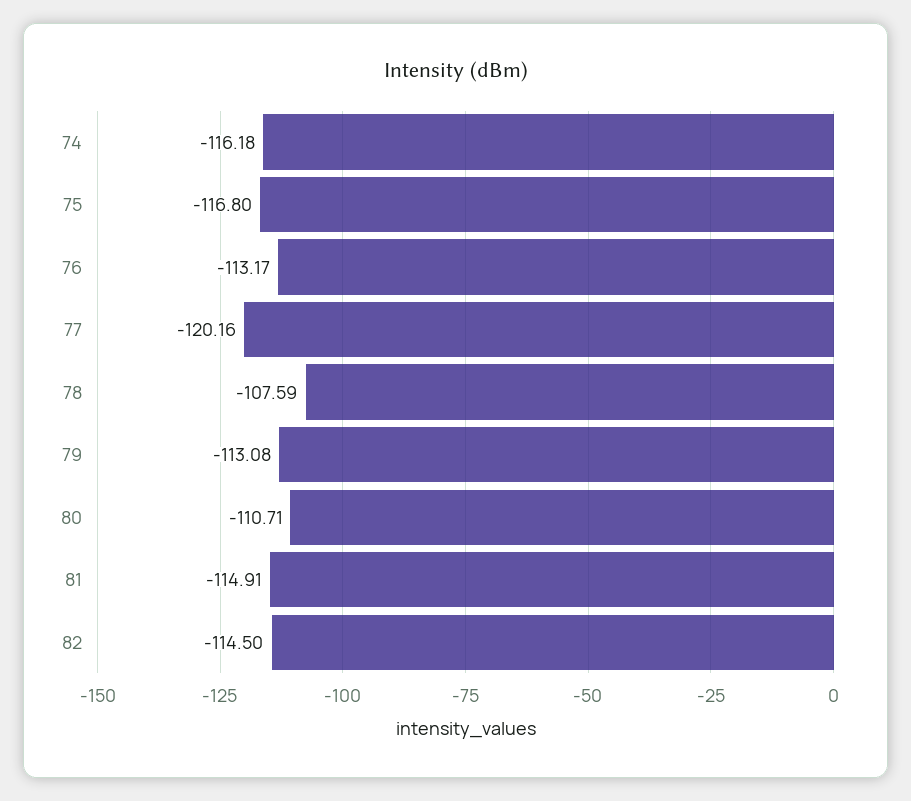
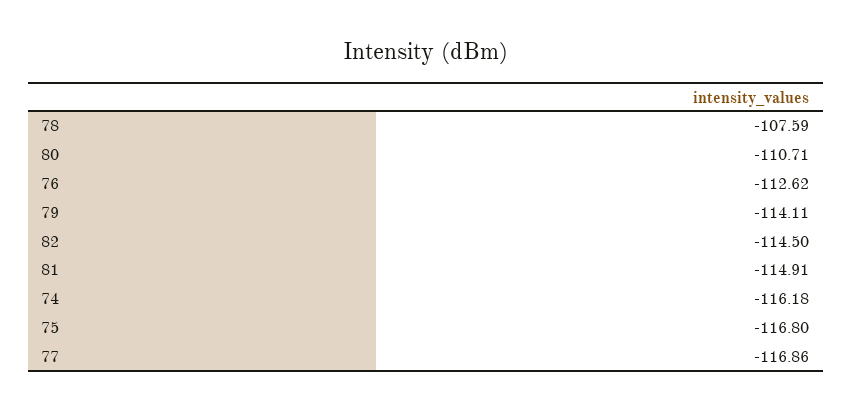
  {
    "74": -116.18,
    "75": -116.8,
-   "76": -113.17,
+   "76": -112.62,
-   "77": -120.16,
+   "77": -116.86,
    "78": -107.59,
-   "79": -113.08,
+   "79": -114.11,
    "80": -110.71,
    "81": -114.91,
    "82": -114.5
  }

